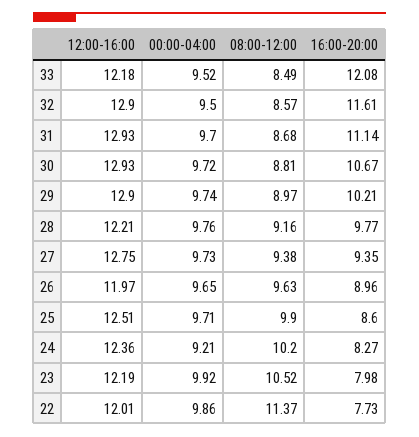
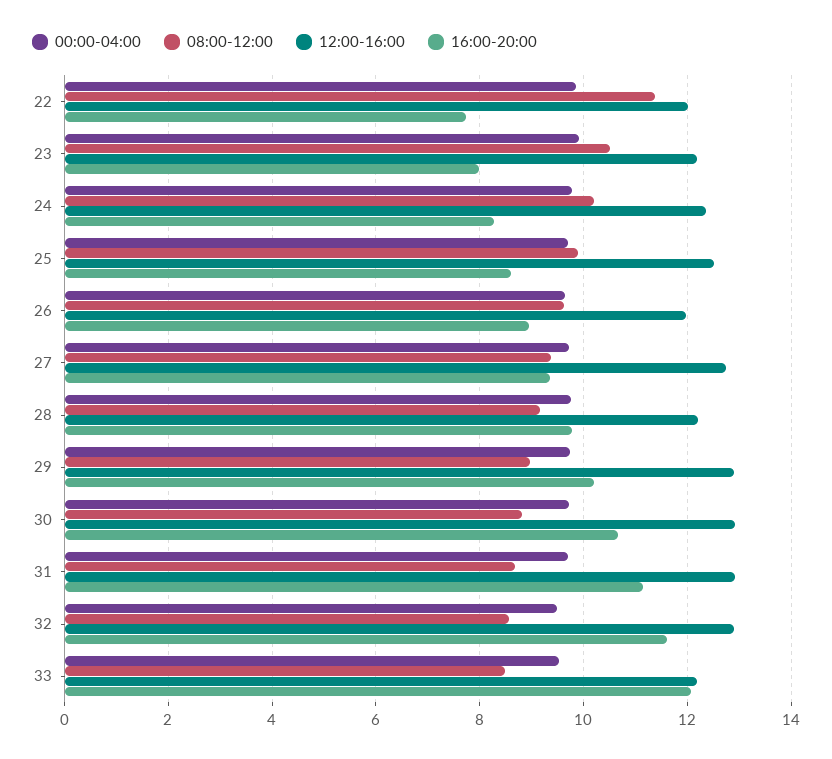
  {
    "12:00-16:00": {
      "33": 12.18,
      "32": 12.9,
      "31": 12.93,
      "30": 12.93,
      "29": 12.9,
      "28": 12.21,
      "27": 12.75,
      "26": 11.97,
      "25": 12.51,
      "24": 12.36,
      "23": 12.19,
      "22": 12.01
    },
    "00:00-04:00": {
      "33": 9.52,
      "32": 9.5,
      "31": 9.7,
      "30": 9.72,
      "29": 9.74,
      "28": 9.76,
      "27": 9.73,
      "26": 9.65,
      "25": 9.71,
-     "24": 9.21,
+     "24": 9.8,
      "23": 9.92,
      "22": 9.86
    },
    "08:00-12:00": {
      "33": 8.49,
      "32": 8.57,
      "31": 8.68,
      "30": 8.81,
      "29": 8.97,
      "28": 9.16,
      "27": 9.38,
      "26": 9.63,
      "25": 9.9,
      "24": 10.2,
      "23": 10.52,
      "22": 11.37
    },
    "16:00-20:00": {
      "33": 12.08,
      "32": 11.61,
      "31": 11.14,
      "30": 10.67,
      "29": 10.21,
      "28": 9.77,
      "27": 9.35,
      "26": 8.96,
      "25": 8.6,
      "24": 8.27,
      "23": 7.98,
      "22": 7.73
    }
  }

